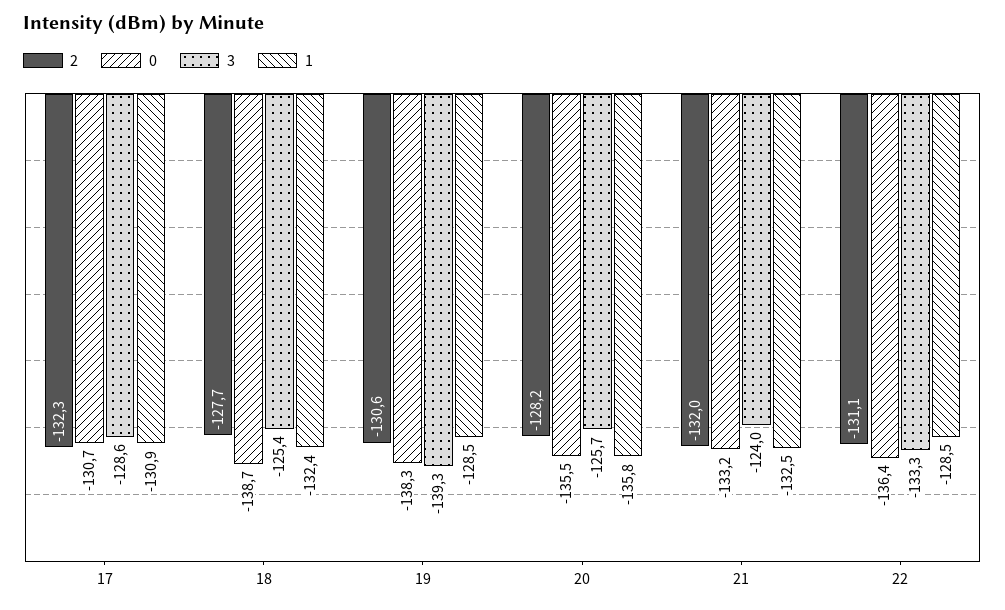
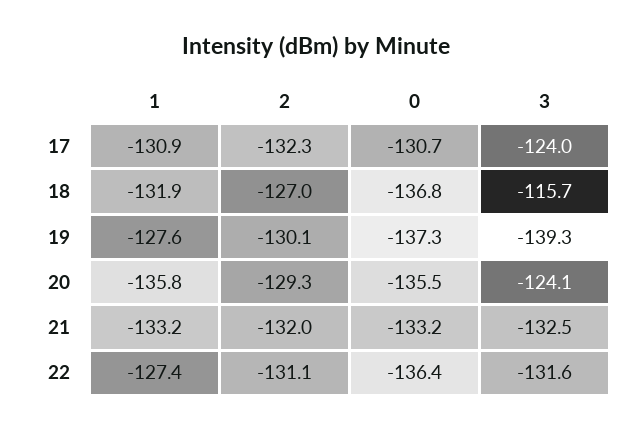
  {
    "2": {
      "17": -132.3,
-     "18": -127.7,
+     "18": -127,
-     "19": -130.6,
+     "19": -130.1,
-     "20": -128.2,
+     "20": -129.3,
      "21": -132,
      "22": -131.1
    },
    "0": {
      "17": -130.7,
-     "18": -138.7,
+     "18": -136.8,
-     "19": -138.3,
+     "19": -137.3,
      "20": -135.5,
      "21": -133.2,
      "22": -136.4
    },
    "3": {
-     "17": -128.6,
+     "17": -124,
-     "18": -125.4,
+     "18": -115.7,
      "19": -139.3,
-     "20": -125.7,
+     "20": -124.1,
-     "21": -124,
+     "21": -132.5,
-     "22": -133.3
+     "22": -131.6
    },
    "1": {
      "17": -130.9,
-     "18": -132.4,
+     "18": -131.9,
-     "19": -128.5,
+     "19": -127.6,
      "20": -135.8,
-     "21": -132.5,
+     "21": -133.2,
-     "22": -128.5
+     "22": -127.4
    }
  }

